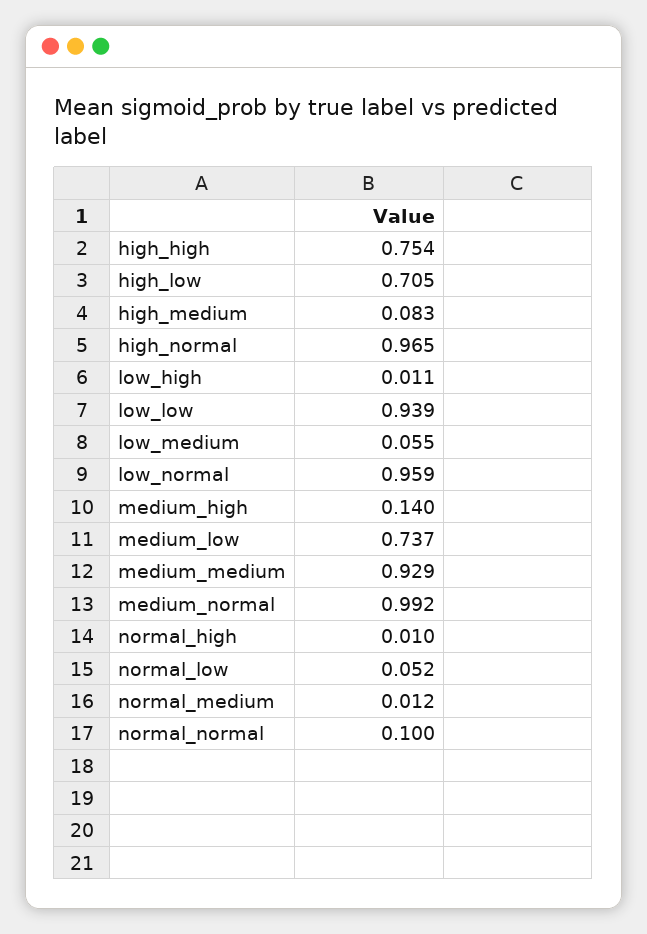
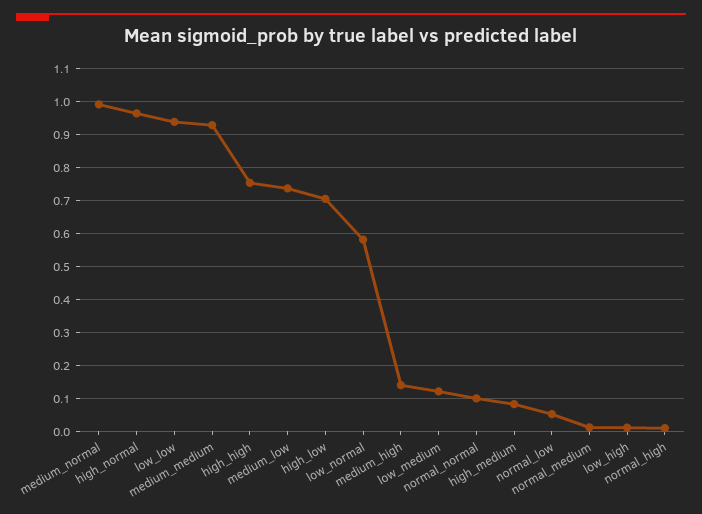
  {
    "high_high": 0.754,
    "high_low": 0.705,
    "high_medium": 0.083,
    "high_normal": 0.965,
    "low_high": 0.011,
    "low_low": 0.939,
-   "low_medium": 0.055,
+   "low_medium": 0.12,
-   "low_normal": 0.959,
+   "low_normal": 0.58,
    "medium_high": 0.14,
    "medium_low": 0.737,
    "medium_medium": 0.929,
    "medium_normal": 0.992,
    "normal_high": 0.01,
    "normal_low": 0.052,
    "normal_medium": 0.012,
    "normal_normal": 0.1
  }

